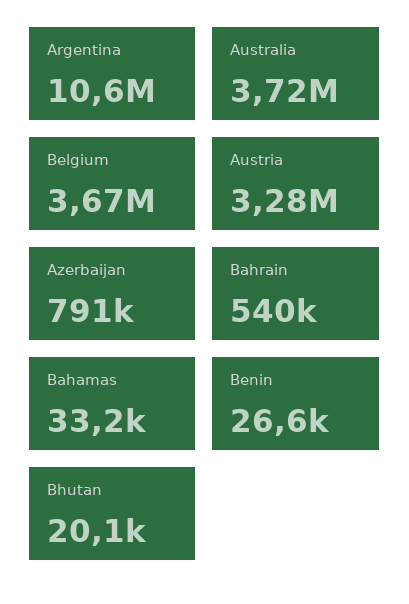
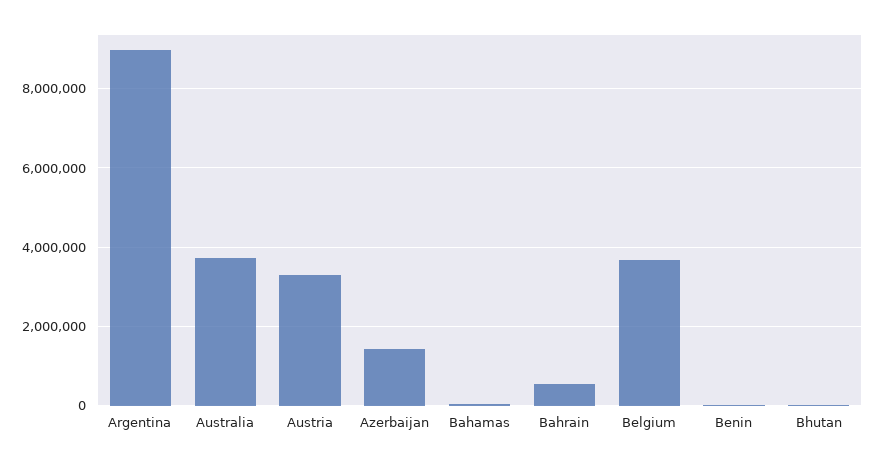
  {
-   "Argentina": 10600000,
+   "Argentina": 9000000,
    "Australia": 3720000,
    "Belgium": 3670000,
    "Austria": 3280000,
-   "Azerbaijan": 791000,
+   "Azerbaijan": 1400000,
    "Bahrain": 540000,
    "Bahamas": 33200,
    "Benin": 26600,
    "Bhutan": 20100
  }

